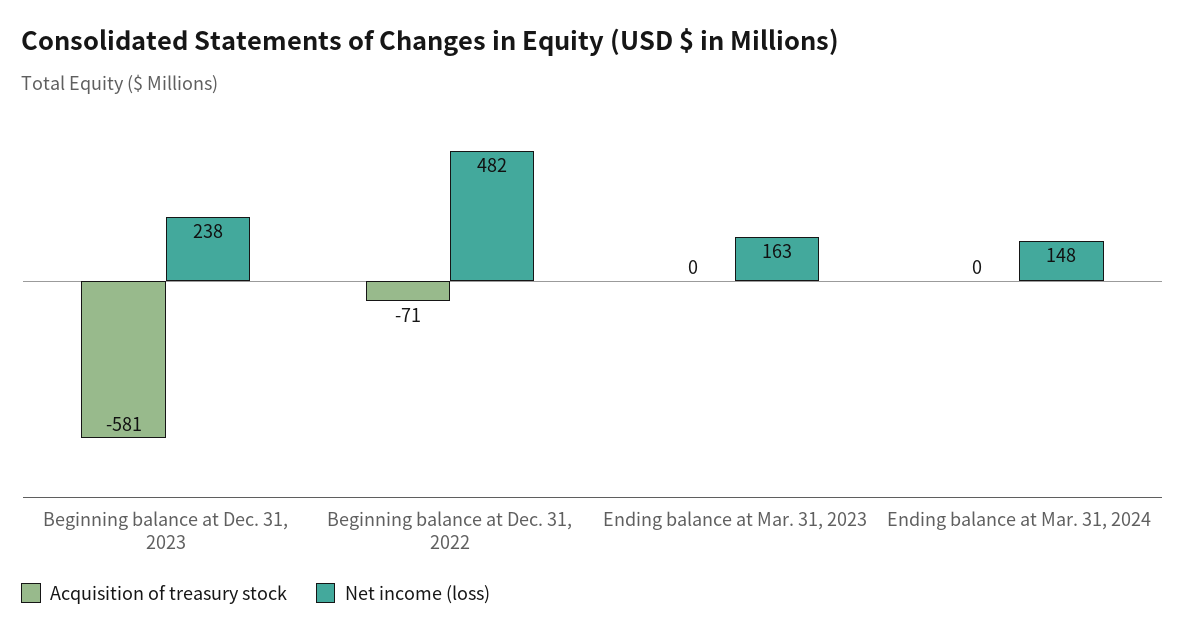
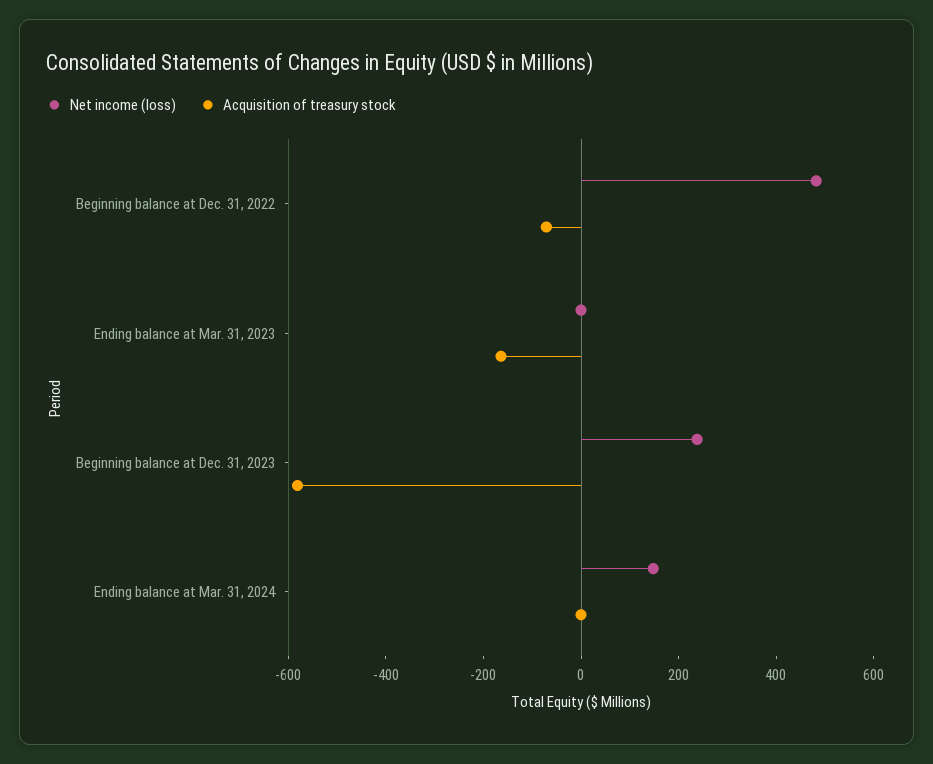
  {
    "Acquisition of treasury stock": {
      "Beginning balance at Dec. 31, 2023": -581,
      "Beginning balance at Dec. 31, 2022": -71,
-     "Ending balance at Mar. 31, 2023": 0,
+     "Ending balance at Mar. 31, 2023": -150,
      "Ending balance at Mar. 31, 2024": 0
    },
    "Net income (loss)": {
      "Beginning balance at Dec. 31, 2023": 238,
      "Beginning balance at Dec. 31, 2022": 482,
-     "Ending balance at Mar. 31, 2023": 163,
+     "Ending balance at Mar. 31, 2023": 0,
      "Ending balance at Mar. 31, 2024": 148
    }
  }

